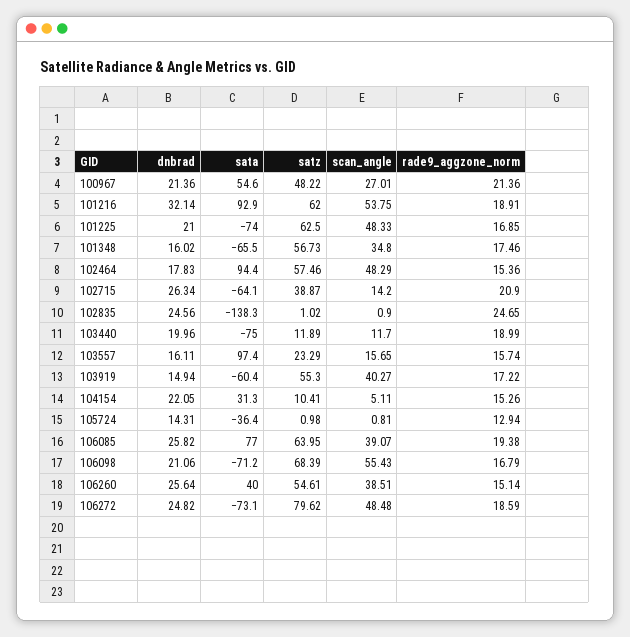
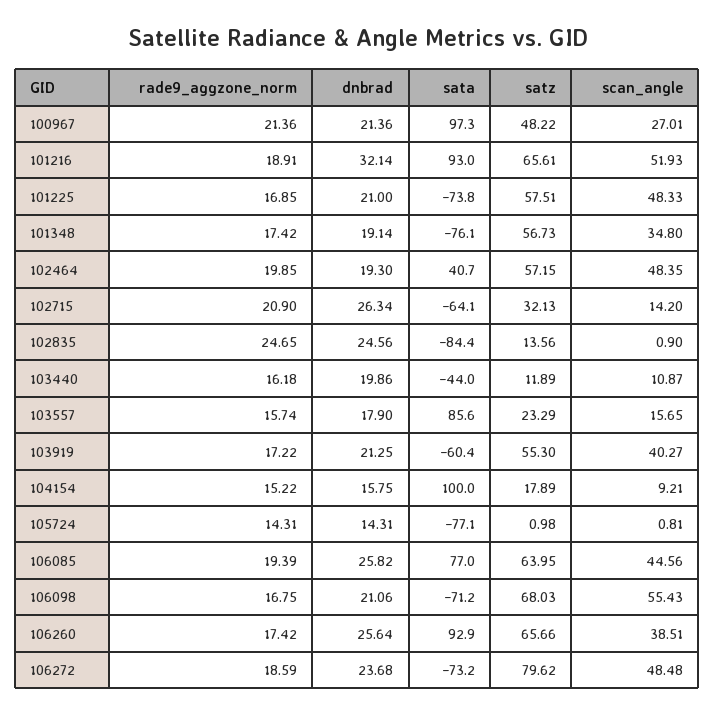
  {
    "dnbrad": {
      "100967": 21.36,
      "101216": 32.14,
      "101225": 21,
-     "101348": 16.02,
+     "101348": 19.14,
-     "102464": 17.83,
+     "102464": 19.3,
      "102715": 26.34,
      "102835": 24.56,
-     "103440": 19.96,
+     "103440": 19.86,
-     "103557": 16.11,
+     "103557": 17.9,
-     "103919": 14.94,
+     "103919": 21.25,
-     "104154": 22.05,
+     "104154": 15.75,
      "105724": 14.31,
      "106085": 25.82,
      "106098": 21.06,
      "106260": 25.64,
-     "106272": 24.82
+     "106272": 23.68
    },
    "sata": {
-     "100967": 54.6,
+     "100967": 97.3,
-     "101216": 92.9,
+     "101216": 93,
-     "101225": -74,
+     "101225": -73.8,
-     "101348": -65.5,
+     "101348": -76.1,
-     "102464": 94.4,
+     "102464": 40.7,
      "102715": -64.1,
-     "102835": -138.3,
+     "102835": -84.4,
-     "103440": -75,
+     "103440": -44,
-     "103557": 97.4,
+     "103557": 85.6,
      "103919": -60.4,
-     "104154": 31.3,
+     "104154": 100,
-     "105724": -36.4,
+     "105724": -77.1,
      "106085": 77,
      "106098": -71.2,
-     "106260": 40,
+     "106260": 92.9,
-     "106272": -73.1
+     "106272": -73.2
    },
    "satz": {
      "100967": 48.22,
-     "101216": 62,
+     "101216": 65.61,
-     "101225": 62.5,
+     "101225": 57.51,
      "101348": 56.73,
-     "102464": 57.46,
+     "102464": 57.15,
-     "102715": 38.87,
+     "102715": 32.13,
-     "102835": 1.02,
+     "102835": 13.56,
      "103440": 11.89,
      "103557": 23.29,
      "103919": 55.3,
-     "104154": 10.41,
+     "104154": 17.89,
      "105724": 0.98,
      "106085": 63.95,
-     "106098": 68.39,
+     "106098": 68.03,
-     "106260": 54.61,
+     "106260": 65.66,
      "106272": 79.62
    },
    "scan_angle": {
      "100967": 27.01,
-     "101216": 53.75,
+     "101216": 51.93,
      "101225": 48.33,
      "101348": 34.8,
-     "102464": 48.29,
+     "102464": 48.35,
      "102715": 14.2,
      "102835": 0.9,
-     "103440": 11.7,
+     "103440": 10.87,
      "103557": 15.65,
      "103919": 40.27,
-     "104154": 5.11,
+     "104154": 9.21,
      "105724": 0.81,
-     "106085": 39.07,
+     "106085": 44.56,
      "106098": 55.43,
      "106260": 38.51,
      "106272": 48.48
    },
    "rade9_aggzone_norm": {
      "100967": 21.36,
      "101216": 18.91,
      "101225": 16.85,
-     "101348": 17.46,
+     "101348": 17.42,
-     "102464": 15.36,
+     "102464": 19.85,
      "102715": 20.9,
      "102835": 24.65,
-     "103440": 18.99,
+     "103440": 16.18,
      "103557": 15.74,
      "103919": 17.22,
-     "104154": 15.26,
+     "104154": 15.22,
-     "105724": 12.94,
+     "105724": 14.31,
-     "106085": 19.38,
+     "106085": 19.39,
-     "106098": 16.79,
+     "106098": 16.75,
-     "106260": 15.14,
+     "106260": 17.42,
      "106272": 18.59
    }
  }

